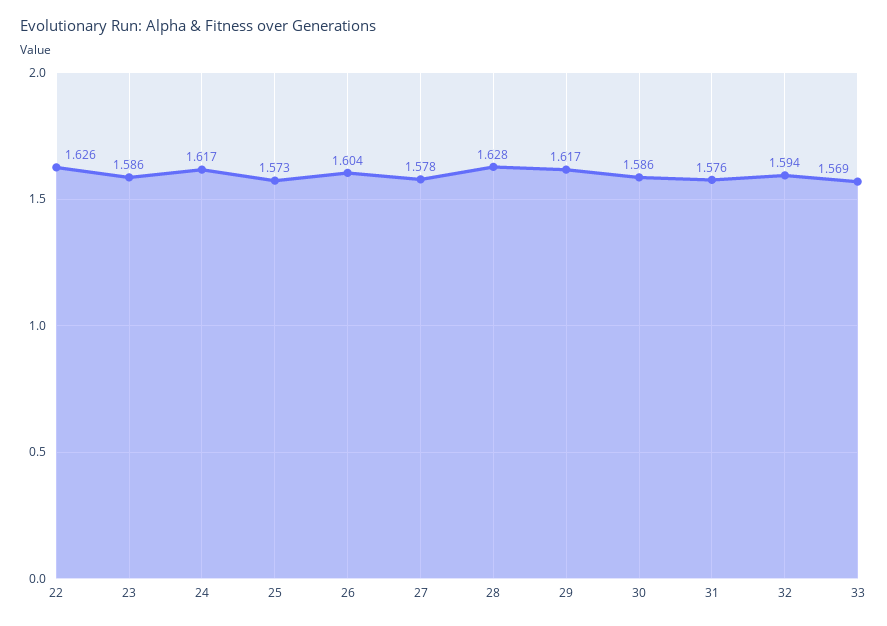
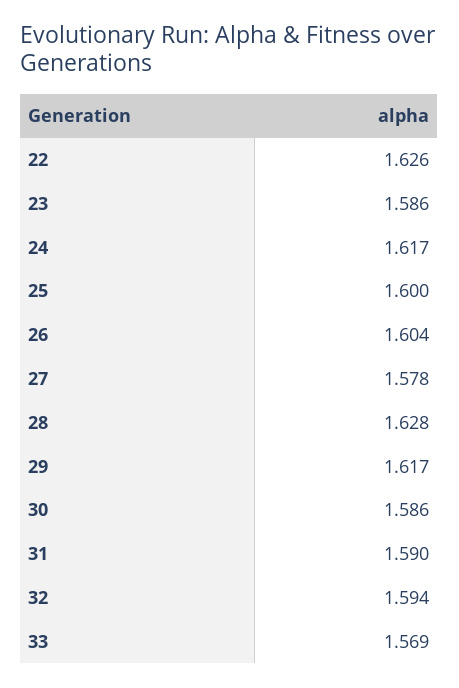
  {
    "22": 1.626,
    "23": 1.586,
    "24": 1.617,
-   "25": 1.573,
+   "25": 1.6,
    "26": 1.604,
    "27": 1.578,
    "28": 1.628,
    "29": 1.617,
    "30": 1.586,
-   "31": 1.576,
+   "31": 1.59,
    "32": 1.594,
    "33": 1.569
  }

